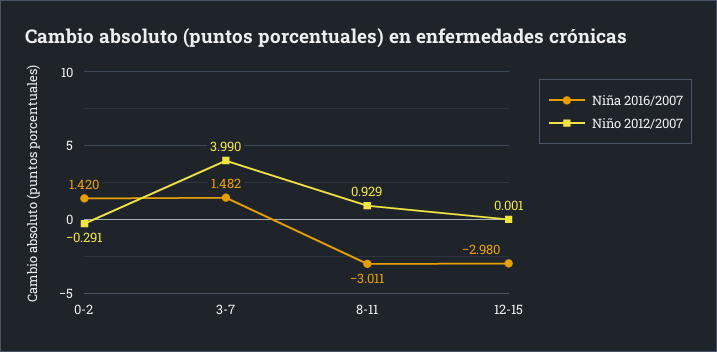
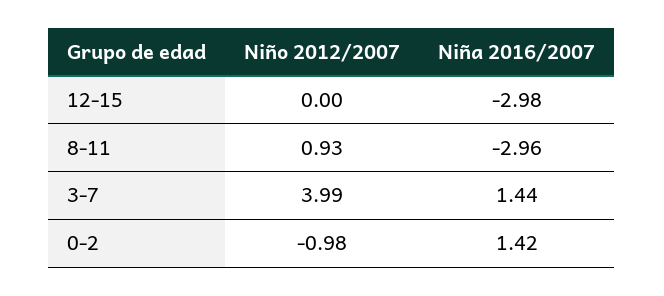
  {
    "Niña 2016/2007": {
      "0-2": 1.42,
-     "3-7": 1.482,
+     "3-7": 1.44,
-     "8-11": -3.011,
+     "8-11": -2.96,
      "12-15": -2.98
    },
    "Niño 2012/2007": {
-     "0-2": -0.291,
+     "0-2": -0.98,
      "3-7": 3.99,
      "8-11": 0.929,
      "12-15": 0.001
    }
  }

